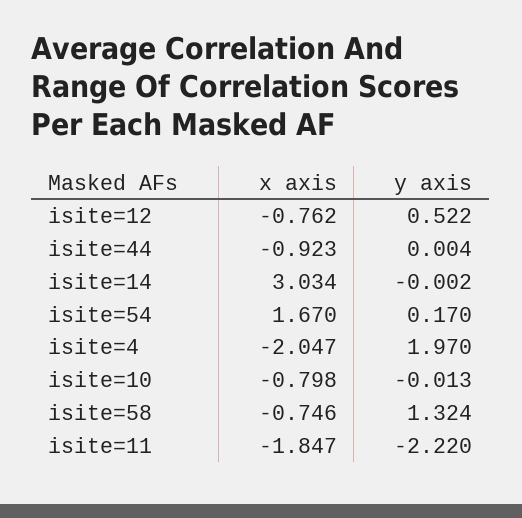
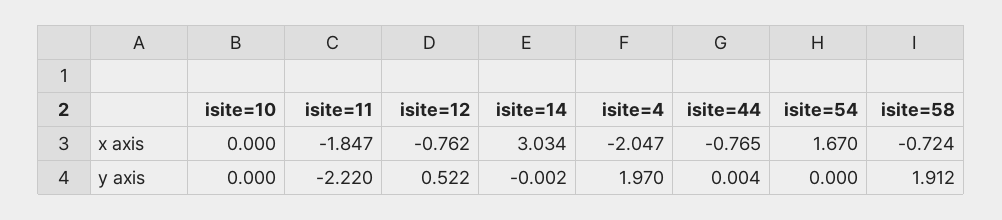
  {
    "x axis": {
      "isite=12": -0.762,
-     "isite=44": -0.923,
+     "isite=44": -0.765,
      "isite=14": 3.034,
      "isite=54": 1.67,
      "isite=4": -2.047,
-     "isite=10": -0.798,
+     "isite=10": 0,
-     "isite=58": -0.746,
+     "isite=58": -0.724,
      "isite=11": -1.847
    },
    "y axis": {
      "isite=12": 0.522,
      "isite=44": 0.004,
      "isite=14": -0.002,
-     "isite=54": 0.17,
+     "isite=54": 0,
      "isite=4": 1.97,
-     "isite=10": -0.013,
+     "isite=10": 0,
-     "isite=58": 1.324,
+     "isite=58": 1.912,
      "isite=11": -2.22
    }
  }

